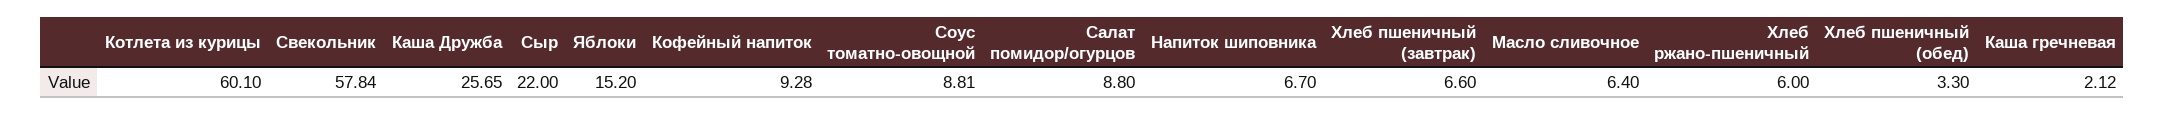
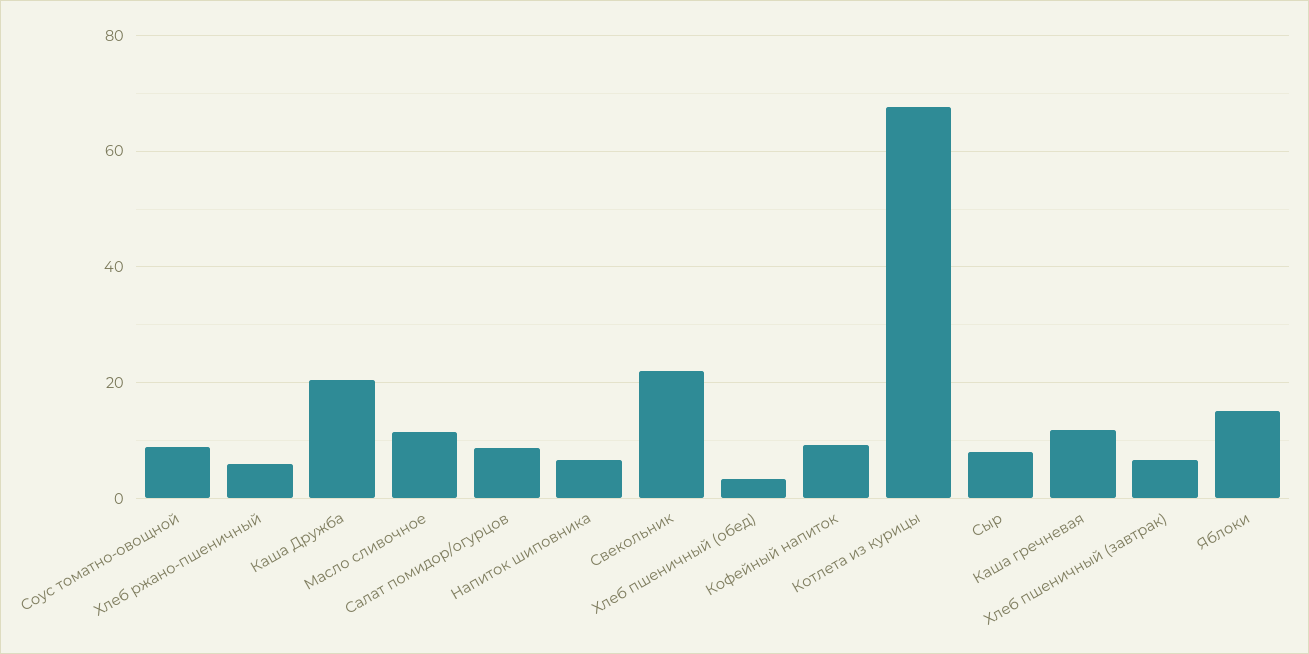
  {
-   "Котлета из курицы": 60.1,
+   "Котлета из курицы": 68,
-   "Свекольник": 57.84,
+   "Свекольник": 22,
-   "Каша Дружба": 25.65,
+   "Каша Дружба": 20,
-   "Сыр": 22,
+   "Сыр": 8,
    "Яблоки": 15.2,
    "Кофейный напиток": 9.28,
    "Соус томатно-овощной": 8.81,
    "Салат помидор/огурцов": 8.8,
    "Напиток шиповника": 6.7,
    "Хлеб пшеничный (завтрак)": 6.6,
-   "Масло сливочное": 6.4,
+   "Масло сливочное": 12,
    "Хлеб ржано-пшеничный": 6,
    "Хлеб пшеничный (обед)": 3.3,
-   "Каша гречневая": 2.12
+   "Каша гречневая": 12
  }

